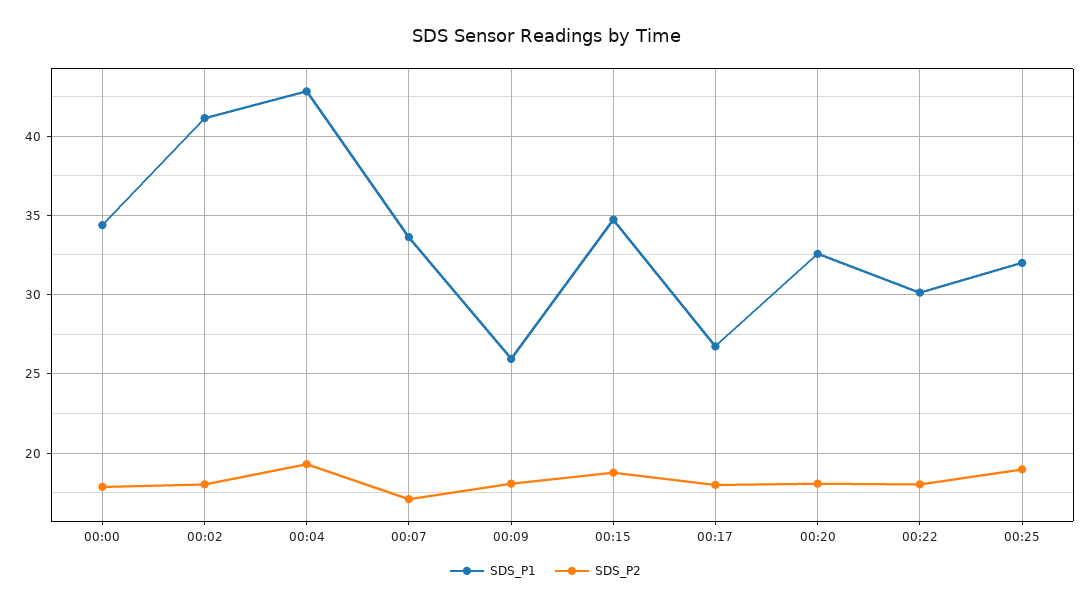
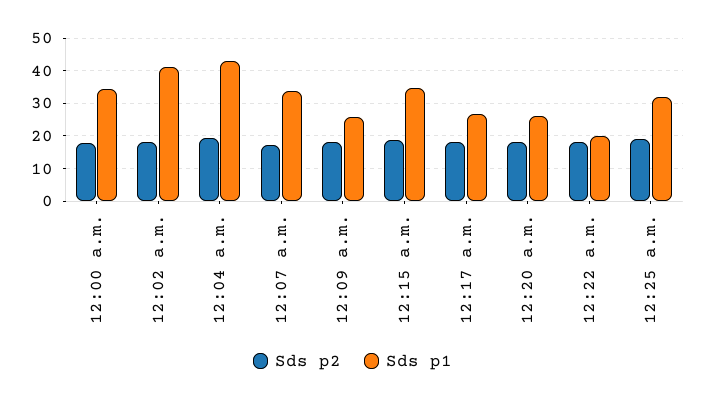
  {
    "SDS_P1": {
      "00:00": 34.5,
      "00:02": 41,
      "00:04": 43,
      "00:07": 33.5,
      "00:09": 26,
      "00:15": 34.5,
      "00:17": 26.5,
-     "00:20": 32.5,
+     "00:20": 26,
-     "00:22": 30,
+     "00:22": 20,
      "00:25": 32
    },
    "SDS_P2": {
      "00:00": 18,
      "00:02": 18,
      "00:04": 19.5,
      "00:07": 17,
      "00:09": 18,
      "00:15": 19,
      "00:17": 18,
      "00:20": 18,
      "00:22": 18,
      "00:25": 19
    }
  }

